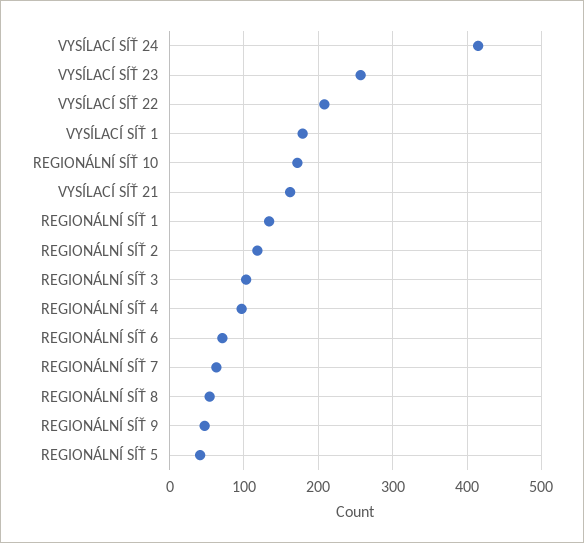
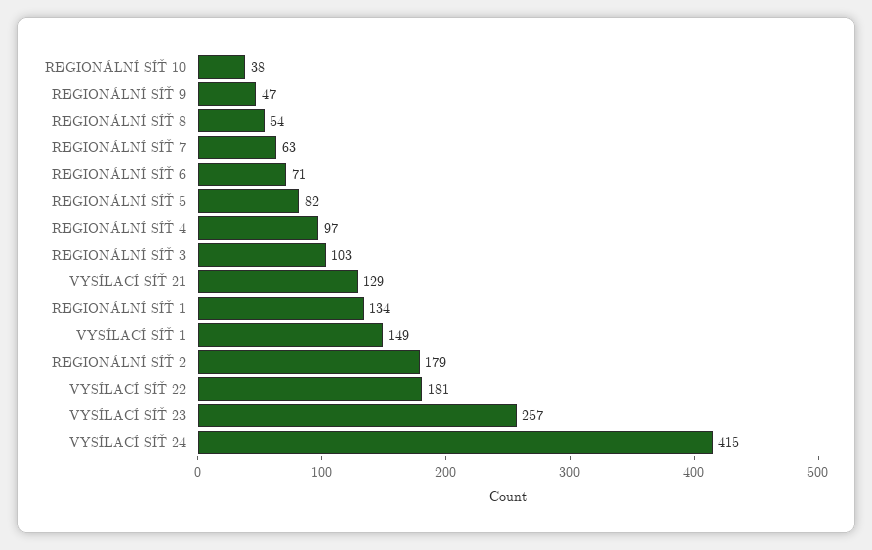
  {
    "VYSÍLACÍ SÍŤ 24": 415,
    "VYSÍLACÍ SÍŤ 23": 257,
-   "VYSÍLACÍ SÍŤ 22": 210,
+   "VYSÍLACÍ SÍŤ 22": 181,
-   "VYSÍLACÍ SÍŤ 1": 180,
+   "VYSÍLACÍ SÍŤ 1": 149,
-   "REGIONÁLNÍ SÍŤ 10": 170,
+   "REGIONÁLNÍ SÍŤ 10": 38,
-   "VYSÍLACÍ SÍŤ 21": 160,
+   "VYSÍLACÍ SÍŤ 21": 129,
    "REGIONÁLNÍ SÍŤ 1": 134,
-   "REGIONÁLNÍ SÍŤ 2": 120,
+   "REGIONÁLNÍ SÍŤ 2": 179,
    "REGIONÁLNÍ SÍŤ 3": 103,
    "REGIONÁLNÍ SÍŤ 4": 97,
    "REGIONÁLNÍ SÍŤ 6": 71,
    "REGIONÁLNÍ SÍŤ 7": 63,
    "REGIONÁLNÍ SÍŤ 8": 54,
    "REGIONÁLNÍ SÍŤ 9": 47,
-   "REGIONÁLNÍ SÍŤ 5": 40
+   "REGIONÁLNÍ SÍŤ 5": 82
  }

